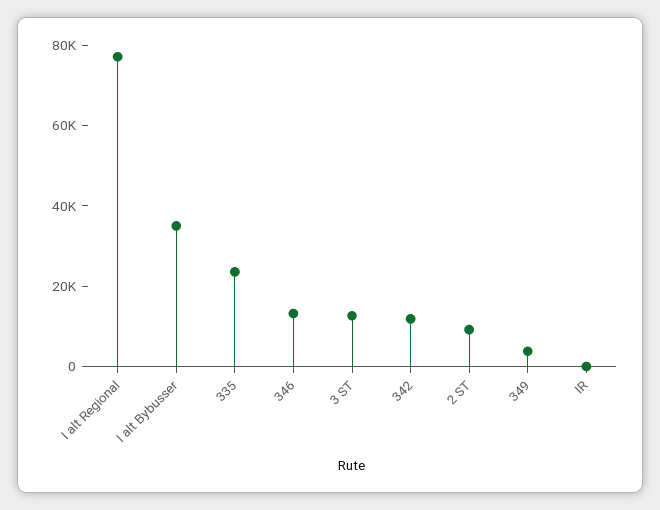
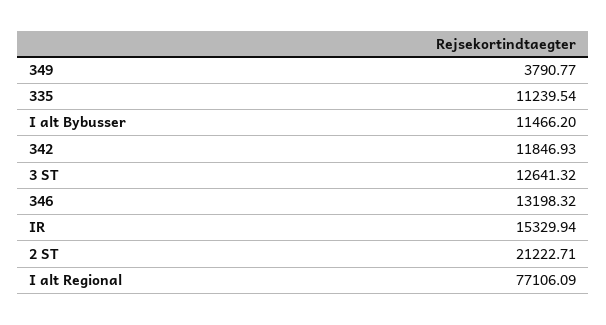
  {
    "I alt Regional": 77106.09,
-   "I alt Bybusser": 35000,
+   "I alt Bybusser": 11466.2,
-   "335": 25000,
+   "335": 11239.54,
    "346": 13198.32,
    "3 ST": 12641.32,
    "342": 11846.93,
-   "2 ST": 10000,
+   "2 ST": 21222.71,
    "349": 3790.77,
-   "IR": 0
+   "IR": 15329.94
  }

